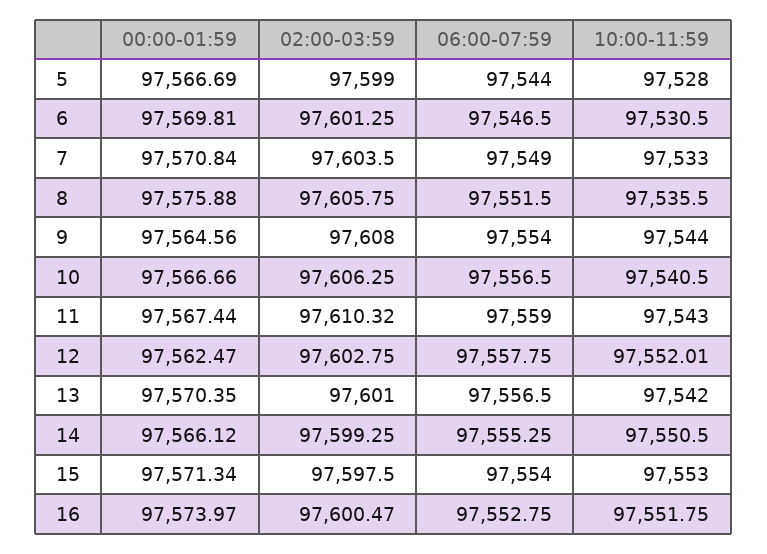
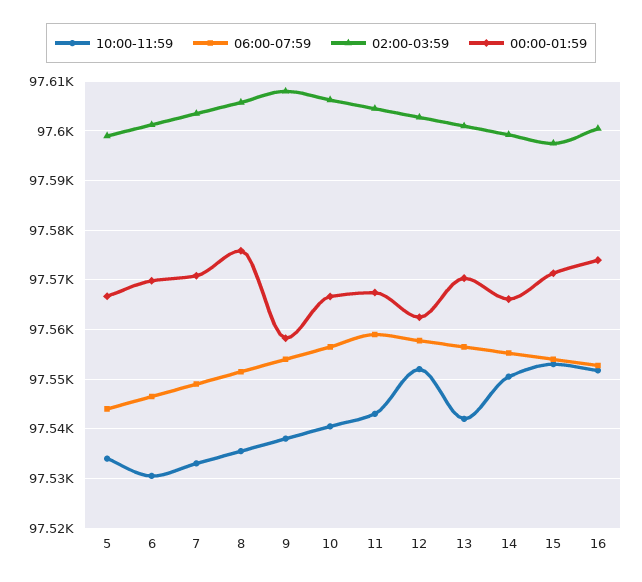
  {
    "00:00-01:59": {
      "5": 97566.69,
      "6": 97569.81,
      "7": 97570.84,
      "8": 97575.88,
-     "9": 97564.56,
+     "9": 97558,
      "10": 97566.66,
      "11": 97567.44,
      "12": 97562.47,
      "13": 97570.35,
      "14": 97566.12,
      "15": 97571.34,
      "16": 97573.97
    },
    "02:00-03:59": {
      "5": 97599,
      "6": 97601.25,
      "7": 97603.5,
      "8": 97605.75,
      "9": 97608,
      "10": 97606.25,
-     "11": 97610.32,
+     "11": 97604,
      "12": 97602.75,
      "13": 97601,
      "14": 97599.25,
      "15": 97597.5,
      "16": 97600.47
    },
    "06:00-07:59": {
      "5": 97544,
      "6": 97546.5,
      "7": 97549,
      "8": 97551.5,
      "9": 97554,
      "10": 97556.5,
      "11": 97559,
      "12": 97557.75,
      "13": 97556.5,
      "14": 97555.25,
      "15": 97554,
      "16": 97552.75
    },
    "10:00-11:59": {
-     "5": 97528,
+     "5": 97534,
      "6": 97530.5,
      "7": 97533,
      "8": 97535.5,
-     "9": 97544,
+     "9": 97538,
      "10": 97540.5,
      "11": 97543,
      "12": 97552.01,
      "13": 97542,
      "14": 97550.5,
      "15": 97553,
      "16": 97551.75
    }
  }

